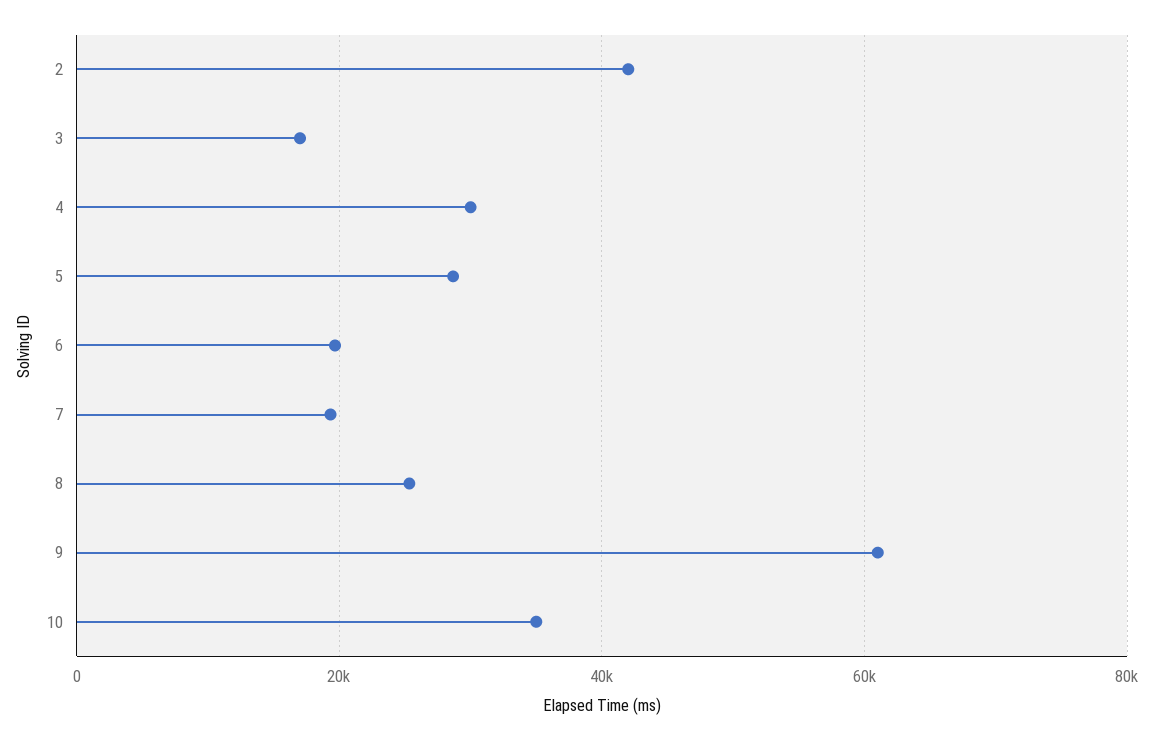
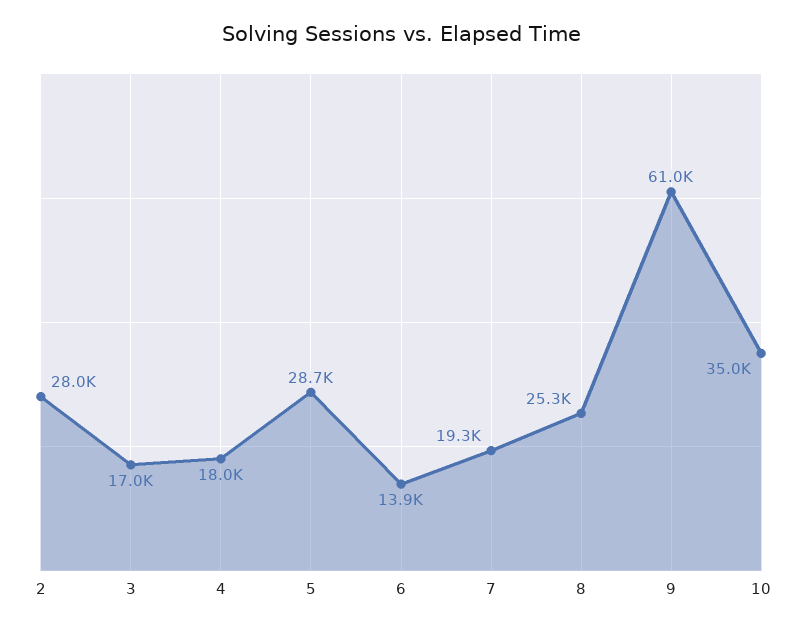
  {
-   "2": 42000,
+   "2": 28000,
    "3": 17000,
-   "4": 30000,
+   "4": 18000,
    "5": 28700,
-   "6": 20000,
+   "6": 13900,
    "7": 19300,
    "8": 25300,
    "9": 61000,
    "10": 35000
  }

